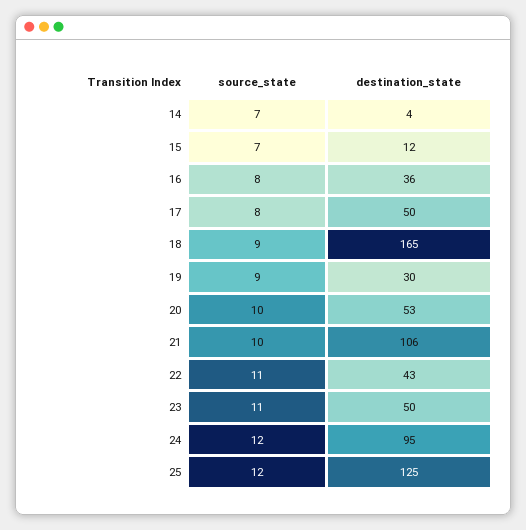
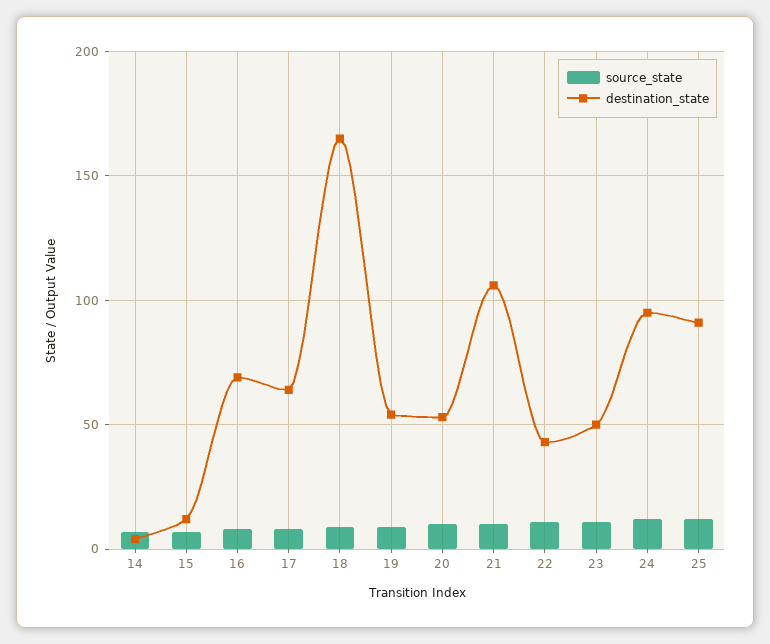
  {
    "source_state": {
      "14": 7,
      "15": 7,
      "16": 8,
      "17": 8,
      "18": 9,
      "19": 9,
      "20": 10,
      "21": 10,
      "22": 11,
      "23": 11,
      "24": 12,
      "25": 12
    },
    "destination_state": {
      "14": 4,
      "15": 12,
-     "16": 36,
+     "16": 70,
-     "17": 50,
+     "17": 65,
      "18": 165,
-     "19": 30,
+     "19": 55,
      "20": 53,
      "21": 106,
      "22": 43,
      "23": 50,
      "24": 95,
-     "25": 125
+     "25": 90
    }
  }

